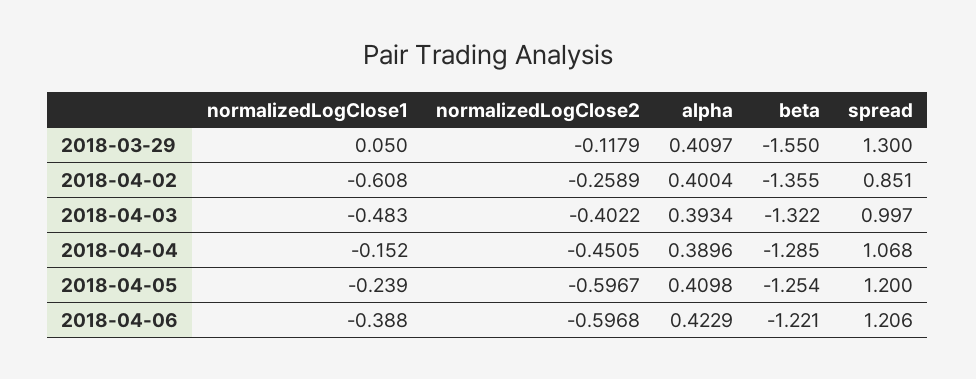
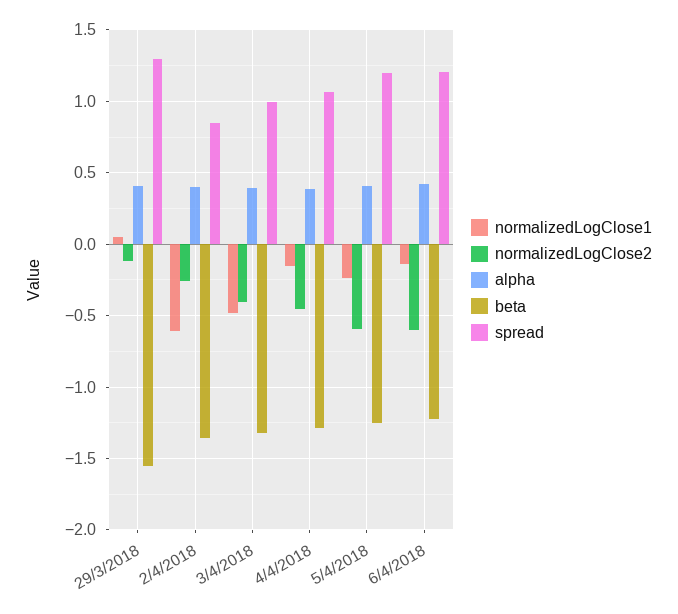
  {
    "normalizedLogClose1": {
      "2018-03-29": 0.05,
      "2018-04-02": -0.608,
      "2018-04-03": -0.483,
      "2018-04-04": -0.152,
      "2018-04-05": -0.239,
-     "2018-04-06": -0.388
+     "2018-04-06": -0.15
    },
    "normalizedLogClose2": {
      "2018-03-29": -0.1179,
      "2018-04-02": -0.2589,
      "2018-04-03": -0.4022,
      "2018-04-04": -0.4505,
      "2018-04-05": -0.5967,
      "2018-04-06": -0.5968
    },
    "alpha": {
      "2018-03-29": 0.4097,
      "2018-04-02": 0.4004,
      "2018-04-03": 0.3934,
      "2018-04-04": 0.3896,
      "2018-04-05": 0.4098,
      "2018-04-06": 0.4229
    },
    "beta": {
      "2018-03-29": -1.55,
      "2018-04-02": -1.355,
      "2018-04-03": -1.322,
      "2018-04-04": -1.285,
      "2018-04-05": -1.254,
      "2018-04-06": -1.221
    },
    "spread": {
      "2018-03-29": 1.3,
      "2018-04-02": 0.851,
      "2018-04-03": 0.997,
      "2018-04-04": 1.068,
      "2018-04-05": 1.2,
      "2018-04-06": 1.206
    }
  }

